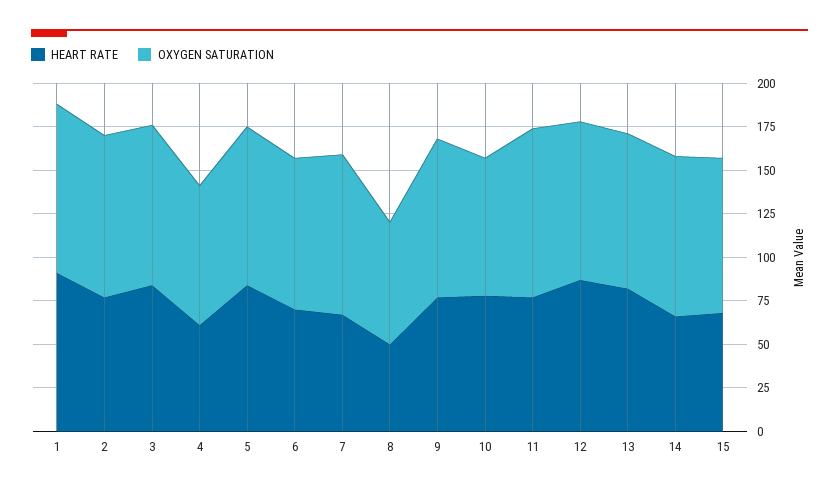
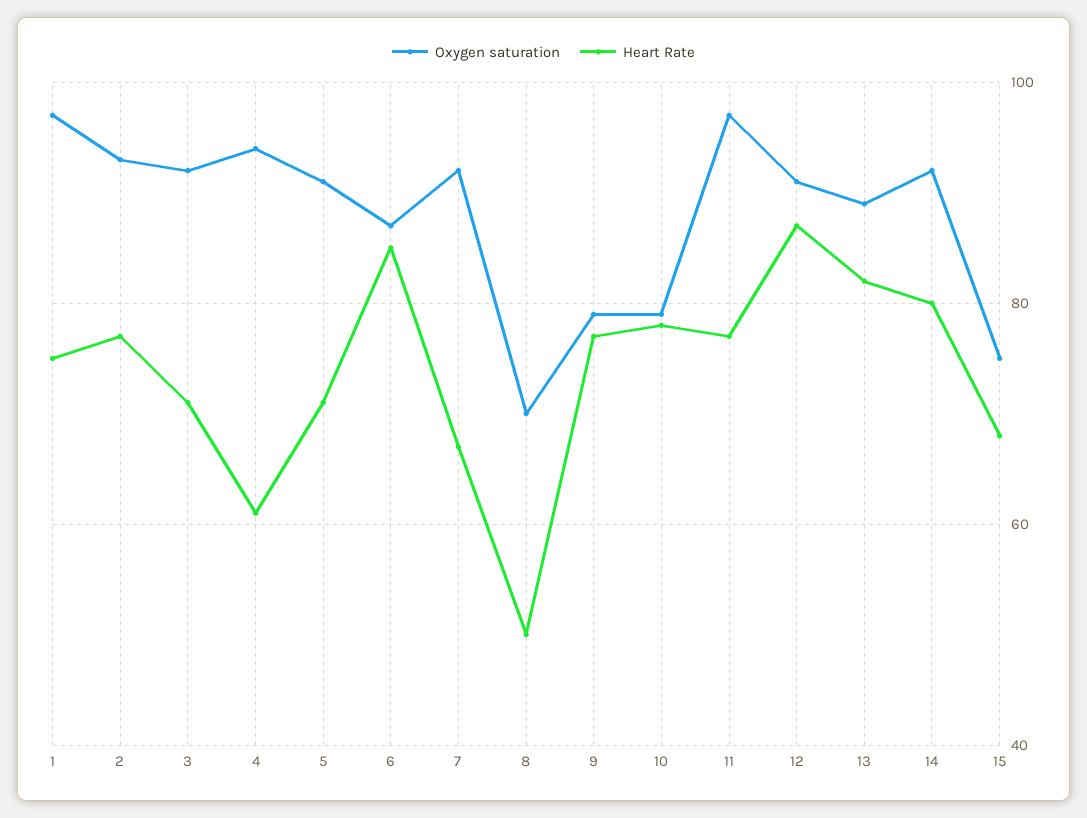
  {
    "HEART RATE": {
-     "1": 90,
+     "1": 75,
      "2": 75,
-     "3": 85,
+     "3": 70,
      "4": 60,
-     "5": 85,
+     "5": 70,
-     "6": 70,
+     "6": 85,
      "7": 65,
      "8": 50,
      "9": 75,
      "10": 80,
      "11": 75,
      "12": 85,
      "13": 80,
-     "14": 65,
+     "14": 80,
      "15": 70
    },
    "OXYGEN SATURATION": {
      "1": 95,
      "2": 95,
      "3": 90,
-     "4": 80,
+     "4": 95,
      "5": 90,
      "6": 85,
      "7": 90,
      "8": 70,
-     "9": 90,
+     "9": 80,
      "10": 80,
      "11": 95,
      "12": 90,
      "13": 90,
      "14": 90,
-     "15": 90
+     "15": 75
    }
  }

